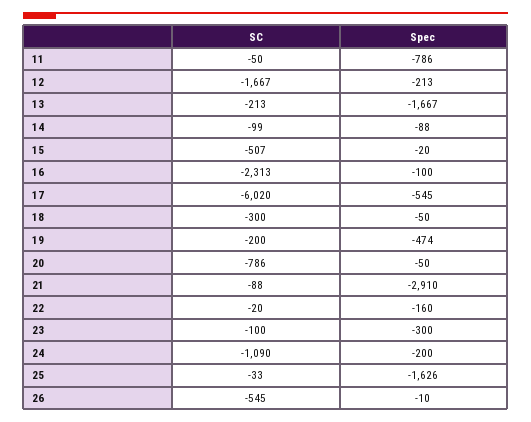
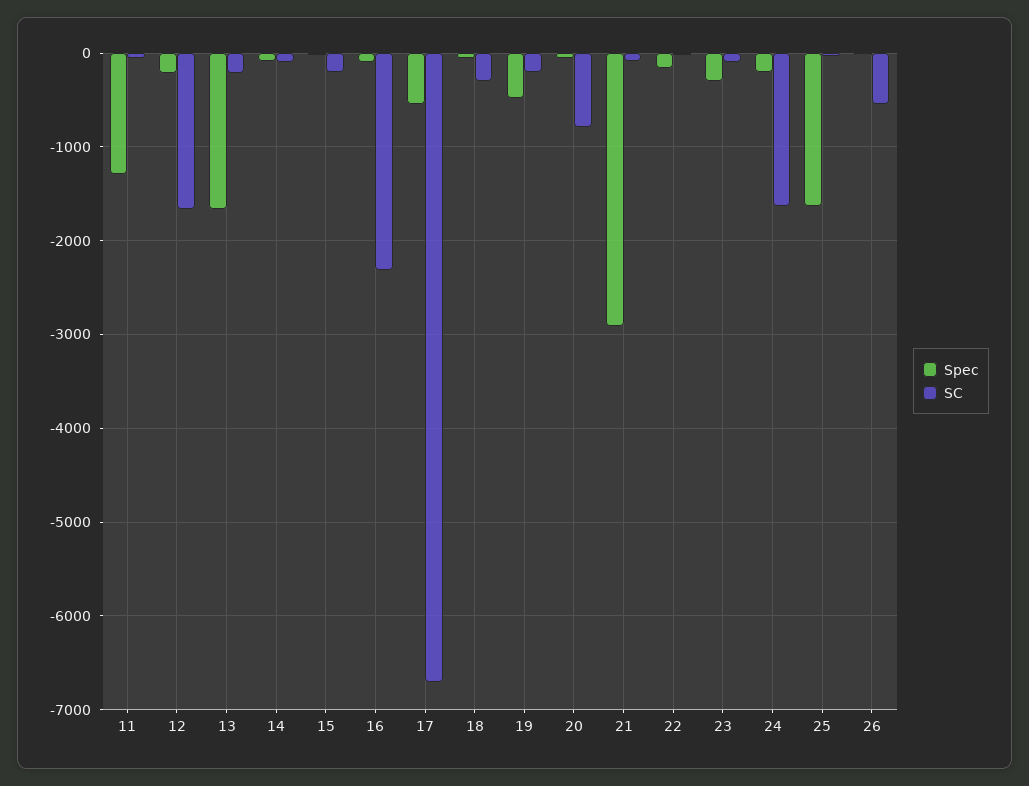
  {
    "SC": {
      "11": -50,
      "12": -1667,
      "13": -213,
      "14": -99,
-     "15": -507,
+     "15": -200,
      "16": -2313,
-     "17": -6020,
+     "17": -6700,
      "18": -300,
      "19": -200,
      "20": -786,
      "21": -88,
      "22": -20,
      "23": -100,
-     "24": -1090,
+     "24": -1600,
      "25": -33,
      "26": -545
    },
    "Spec": {
-     "11": -786,
+     "11": -1300,
      "12": -213,
      "13": -1667,
      "14": -88,
      "15": -20,
      "16": -100,
      "17": -545,
      "18": -50,
      "19": -474,
      "20": -50,
      "21": -2910,
      "22": -160,
      "23": -300,
      "24": -200,
      "25": -1626,
      "26": -10
    }
  }

